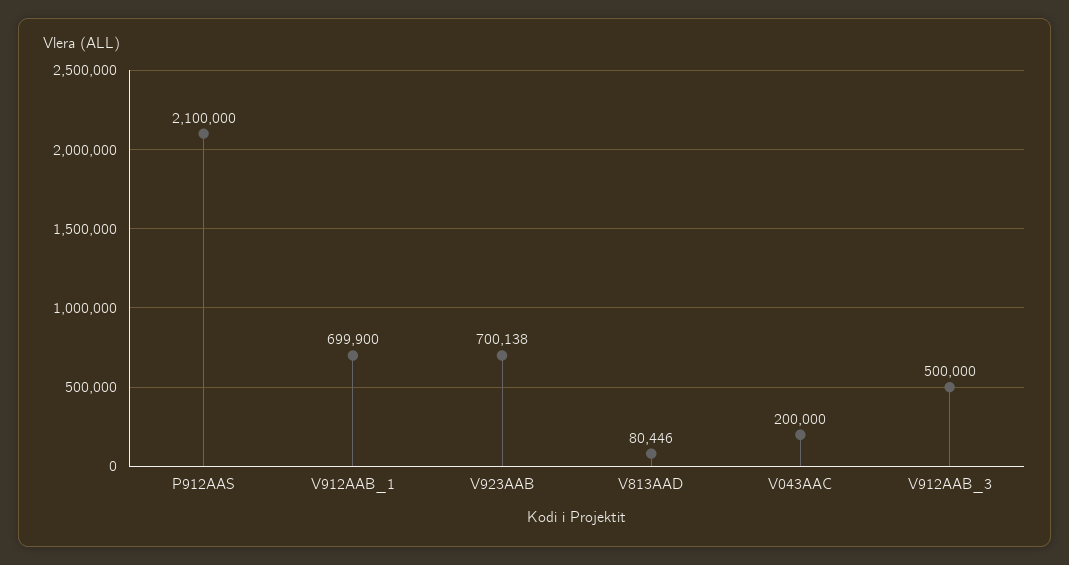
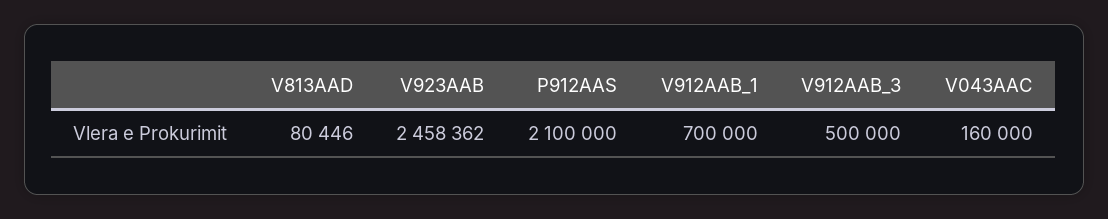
  {
    "P912AAS": 2100000,
-   "V912AAB_1": 699900,
+   "V912AAB_1": 700000,
-   "V923AAB": 700138,
+   "V923AAB": 2458362,
    "V813AAD": 80446,
-   "V043AAC": 200000,
+   "V043AAC": 160000,
    "V912AAB_3": 500000
  }

